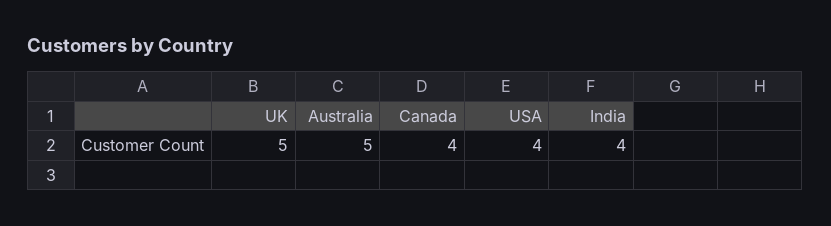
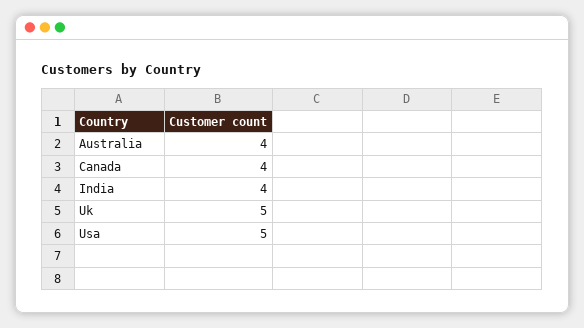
  {
    "UK": 5,
-   "Australia": 5,
+   "Australia": 4,
    "Canada": 4,
-   "USA": 4,
+   "USA": 5,
    "India": 4
  }

